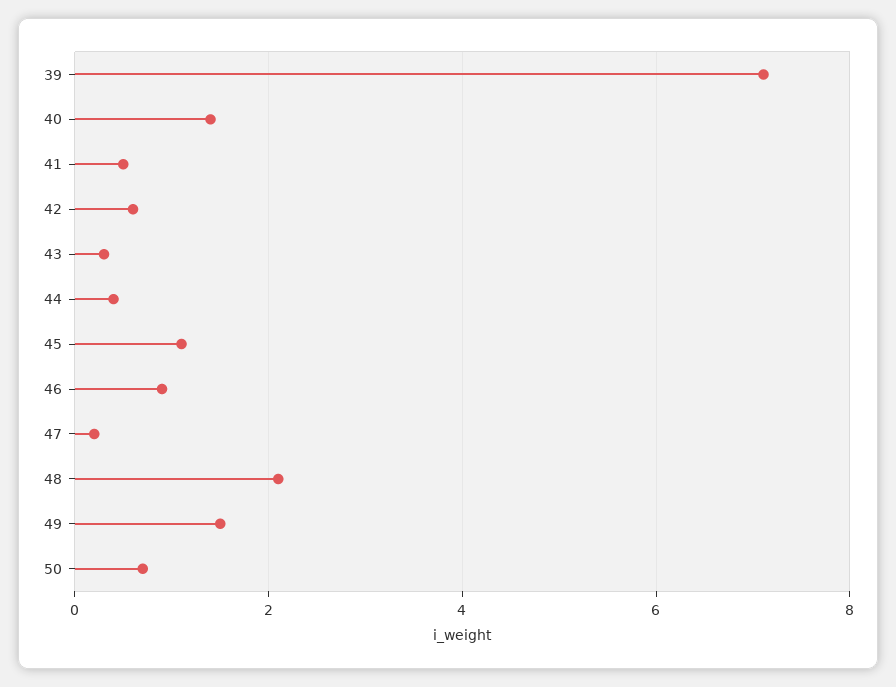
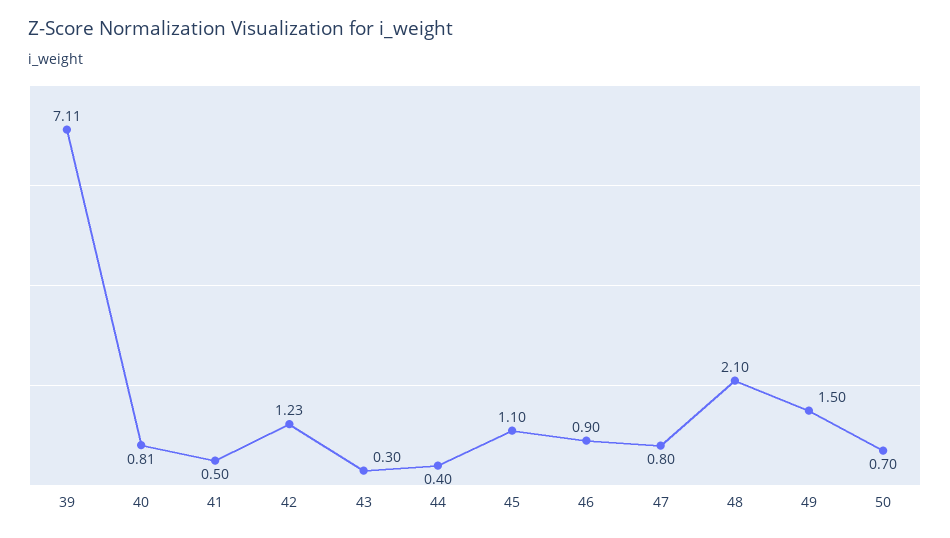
  {
    "39": 7.11,
-   "40": 1.4,
+   "40": 0.81,
    "41": 0.5,
-   "42": 0.6,
+   "42": 1.23,
    "43": 0.3,
    "44": 0.4,
    "45": 1.1,
    "46": 0.9,
-   "47": 0.2,
+   "47": 0.8,
    "48": 2.1,
    "49": 1.5,
    "50": 0.7
  }

